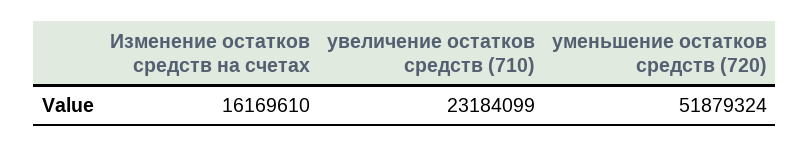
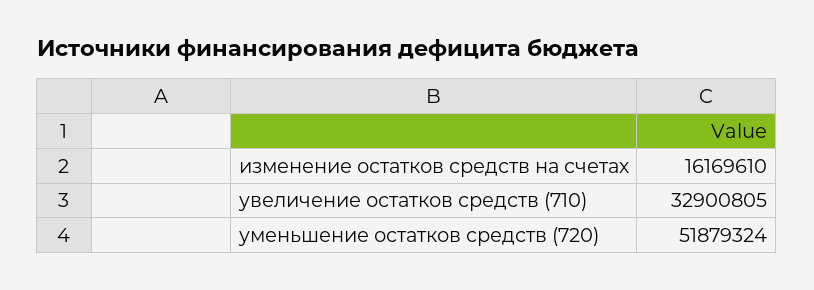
  {
    "Изменение остатков средств на счетах": 16169610,
-   "увеличение остатков средств (710)": 23184099,
+   "увеличение остатков средств (710)": 32900805,
    "уменьшение остатков средств (720)": 51879324
  }

